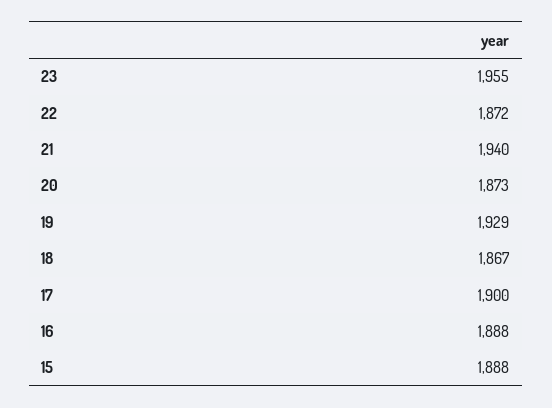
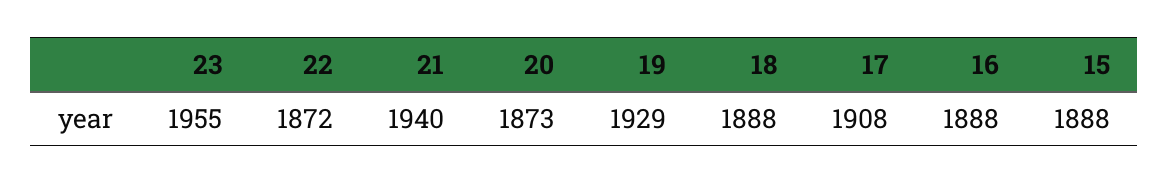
  {
    "23": 1955,
    "22": 1872,
    "21": 1940,
    "20": 1873,
    "19": 1929,
-   "18": 1867,
+   "18": 1888,
-   "17": 1900,
+   "17": 1908,
    "16": 1888,
    "15": 1888
  }

